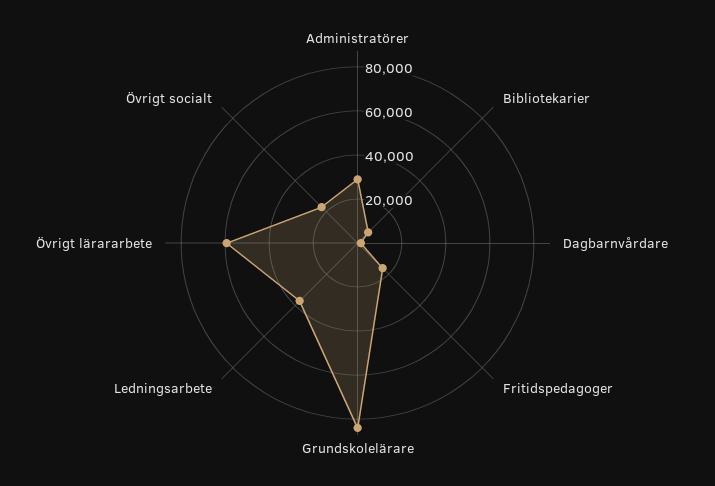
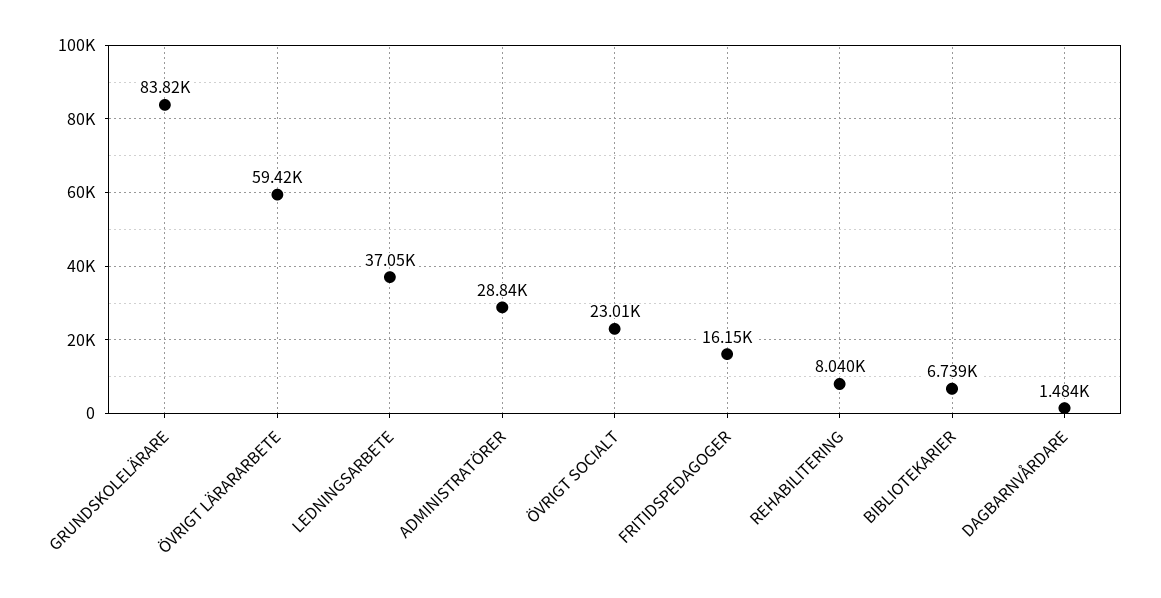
  {
    "Administratörer": 28840,
    "Bibliotekarier": 6739,
    "Dagbarnvårdare": 1484,
    "Fritidspedagoger": 16150,
    "Grundskolelärare": 83820,
    "Ledningsarbete": 37050,
    "Övrigt lärararbete": 59420,
-   "Övrigt socialt": 23010
+   "Övrigt socialt": 23010,
+   "REHABILITERING": 8040
  }

